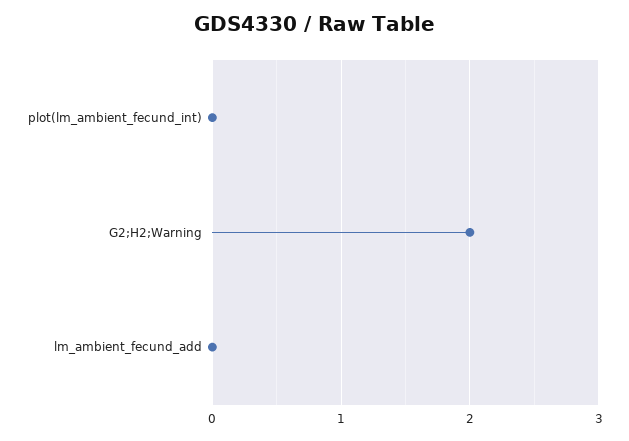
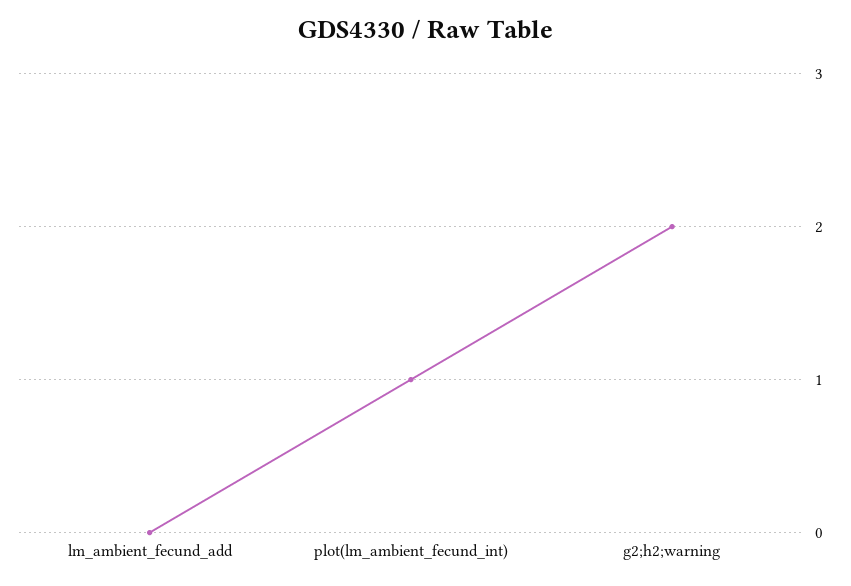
  {
-   "plot(lm_ambient_fecund_int)": 0,
+   "plot(lm_ambient_fecund_int)": 1,
    "G2;H2;Warning": 2,
    "lm_ambient_fecund_add": 0
  }

